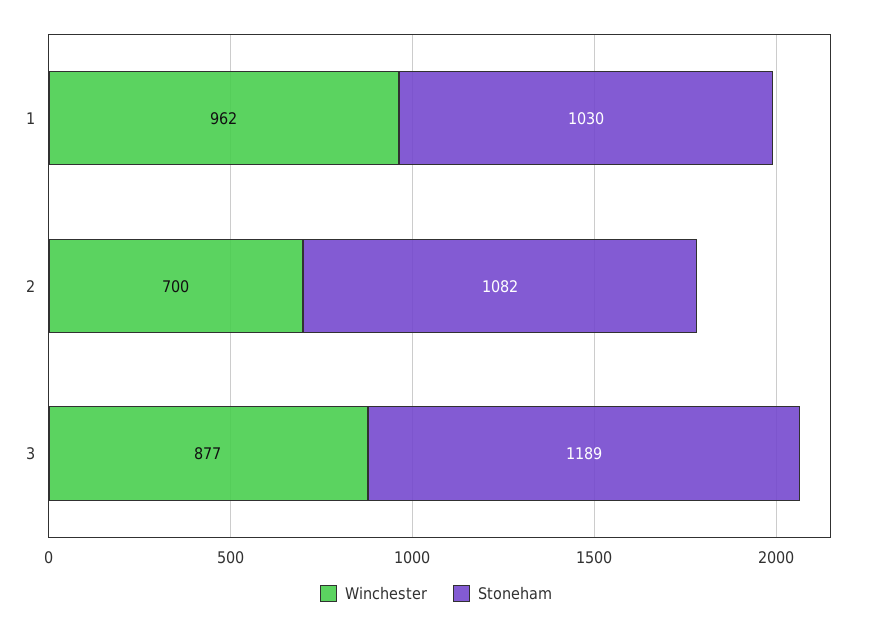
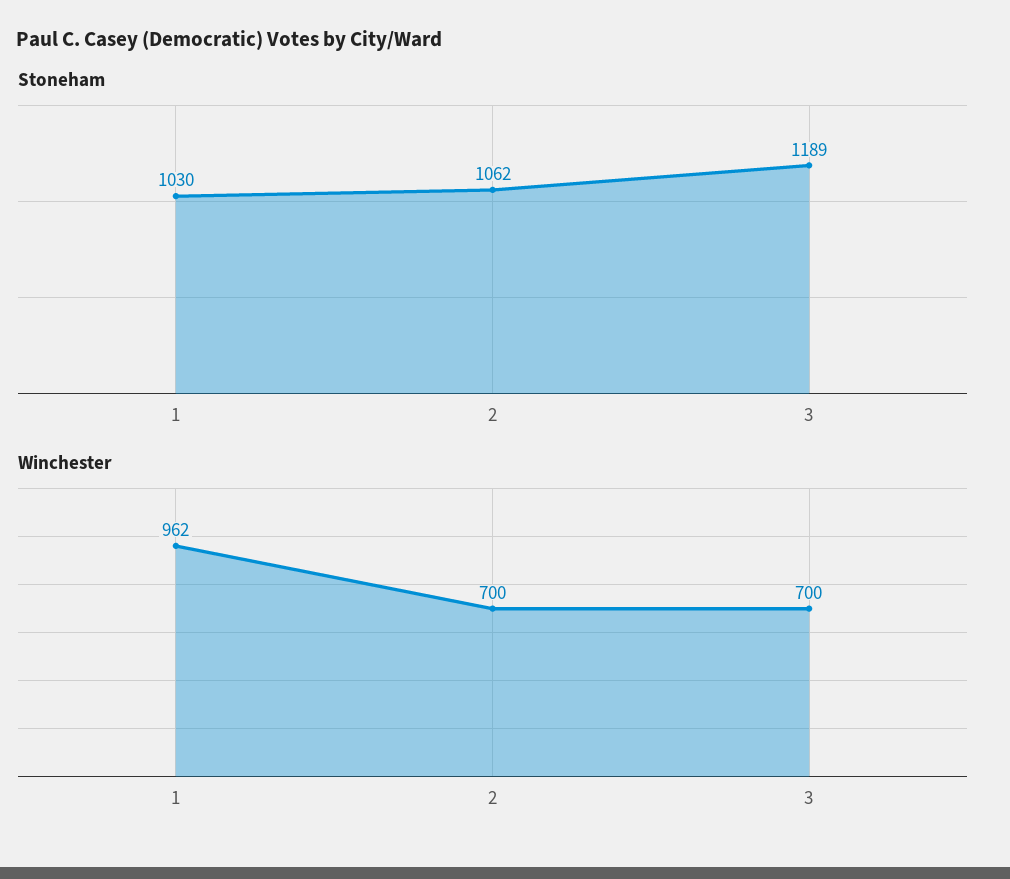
  {
    "Winchester": {
      "1": 962,
      "2": 700,
-     "3": 877
+     "3": 700
    },
    "Stoneham": {
      "1": 1030,
-     "2": 1082,
+     "2": 1062,
      "3": 1189
    }
  }

